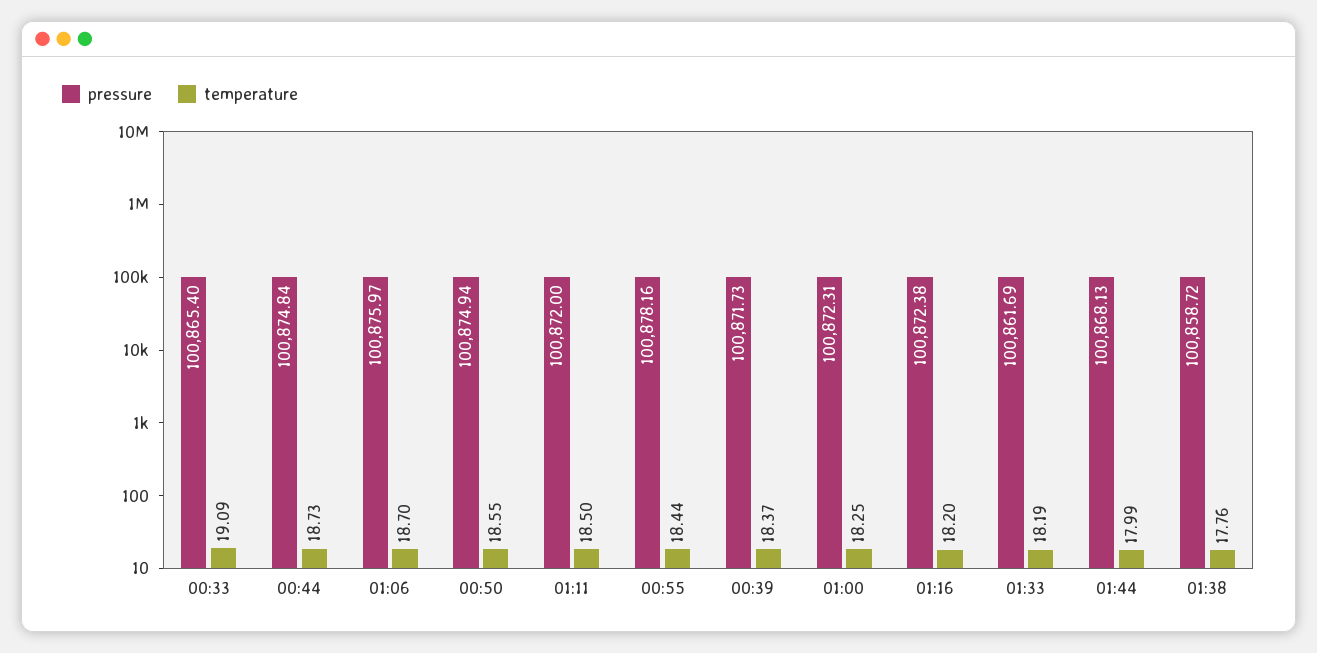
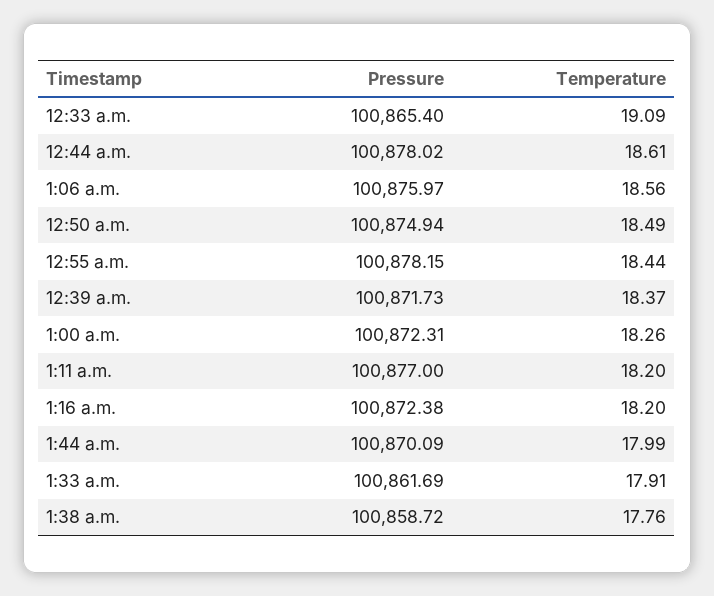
  {
    "pressure": {
      "00:33": 100865.4,
-     "00:44": 100874.84,
+     "00:44": 100878.02,
      "01:06": 100875.97,
      "00:50": 100874.94,
-     "01:11": 100872,
+     "01:11": 100877,
-     "00:55": 100878.16,
+     "00:55": 100878.15,
      "00:39": 100871.73,
      "01:00": 100872.31,
      "01:16": 100872.38,
      "01:33": 100861.69,
-     "01:44": 100868.13,
+     "01:44": 100870.09,
      "01:38": 100858.72
    },
    "temperature": {
      "00:33": 19.09,
-     "00:44": 18.73,
+     "00:44": 18.61,
-     "01:06": 18.7,
+     "01:06": 18.56,
-     "00:50": 18.55,
+     "00:50": 18.49,
-     "01:11": 18.5,
+     "01:11": 18.2,
      "00:55": 18.44,
      "00:39": 18.37,
-     "01:00": 18.25,
+     "01:00": 18.26,
      "01:16": 18.2,
-     "01:33": 18.19,
+     "01:33": 17.91,
      "01:44": 17.99,
      "01:38": 17.76
    }
  }

